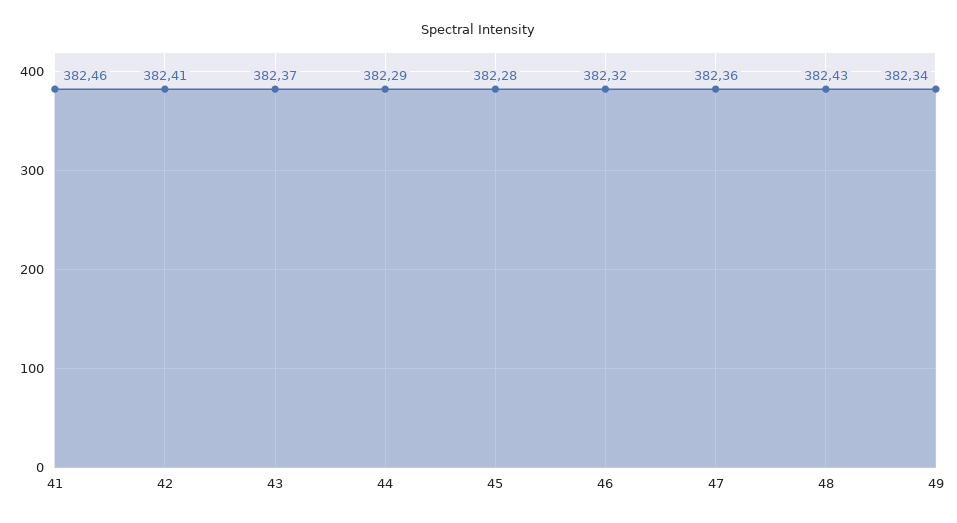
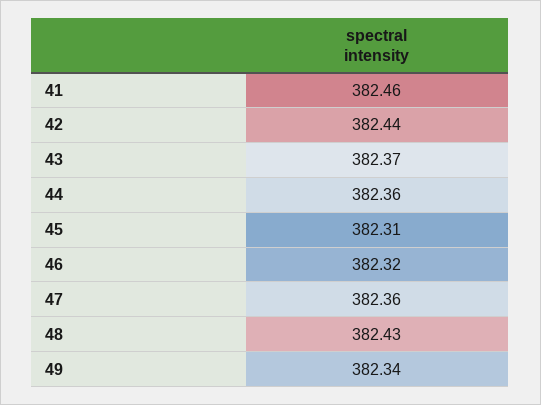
  {
    "41": 382.46,
-   "42": 382.41,
+   "42": 382.44,
    "43": 382.37,
-   "44": 382.29,
+   "44": 382.36,
-   "45": 382.28,
+   "45": 382.31,
    "46": 382.32,
    "47": 382.36,
    "48": 382.43,
    "49": 382.34
  }

